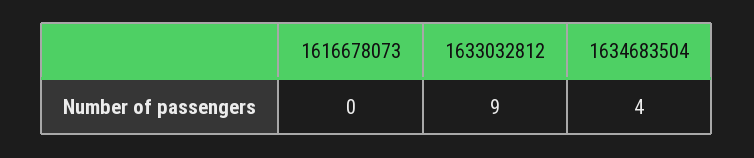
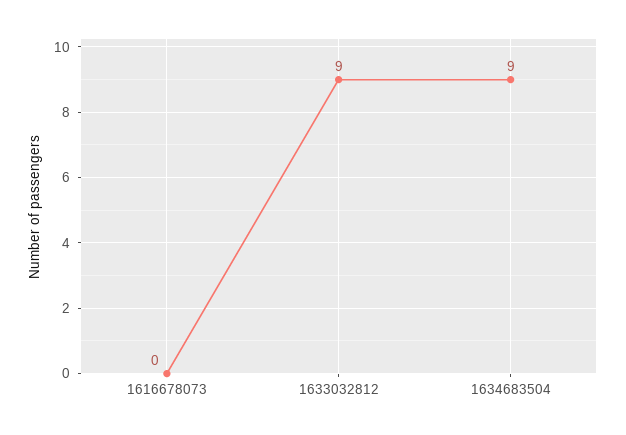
  {
    "1616678073": 0,
    "1633032812": 9,
-   "1634683504": 4
+   "1634683504": 9
  }

